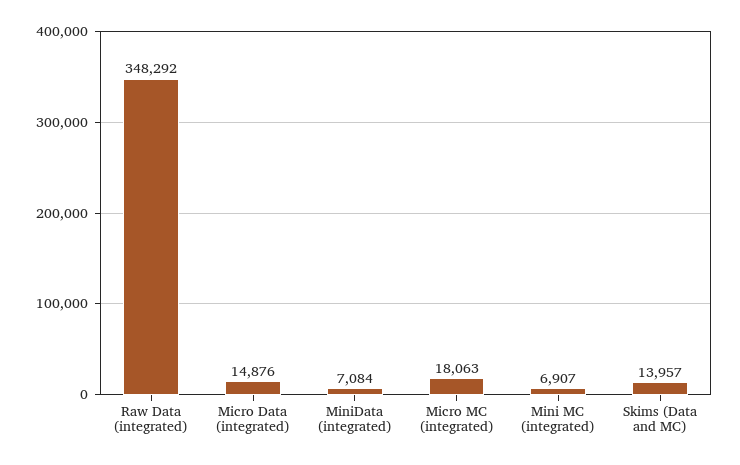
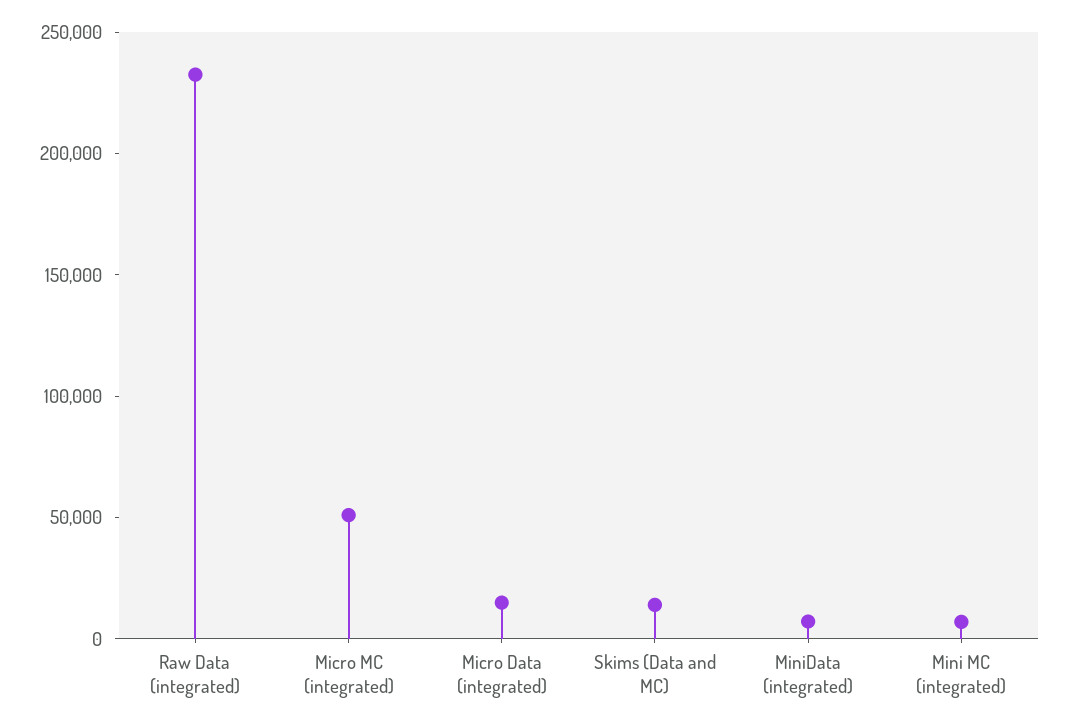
  {
-   "Raw Data (integrated)": 348292,
+   "Raw Data (integrated)": 230000,
    "Micro Data (integrated)": 14876,
    "MiniData (integrated)": 7084,
-   "Micro MC (integrated)": 18063,
+   "Micro MC (integrated)": 50000,
    "Mini MC (integrated)": 6907,
    "Skims (Data and MC)": 13957
  }

